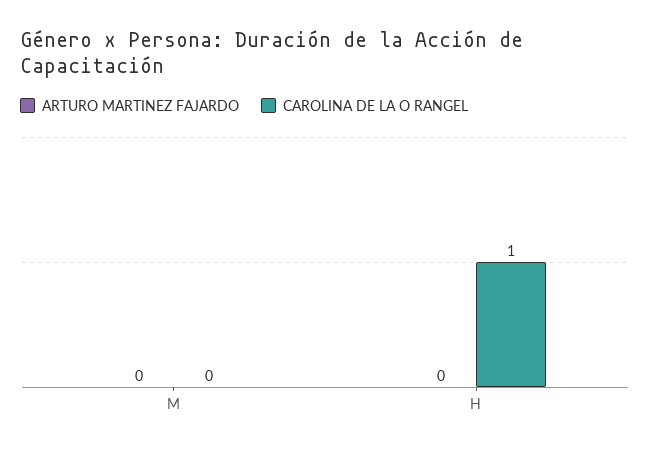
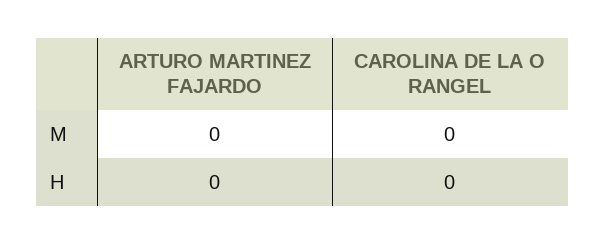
  {
    "ARTURO MARTINEZ FAJARDO": {
      "M": 0,
      "H": 0
    },
    "CAROLINA DE LA O RANGEL": {
      "M": 0,
-     "H": 1
+     "H": 0
    }
  }

